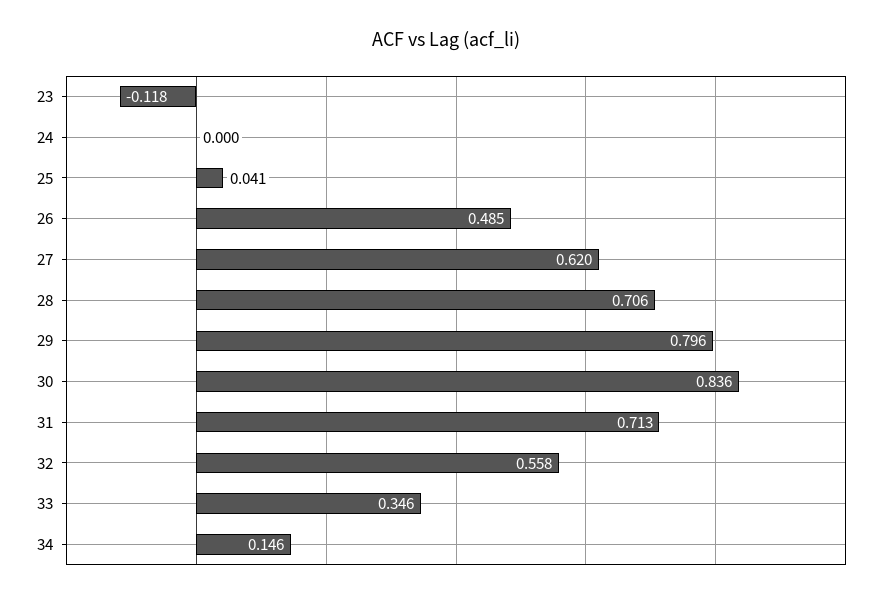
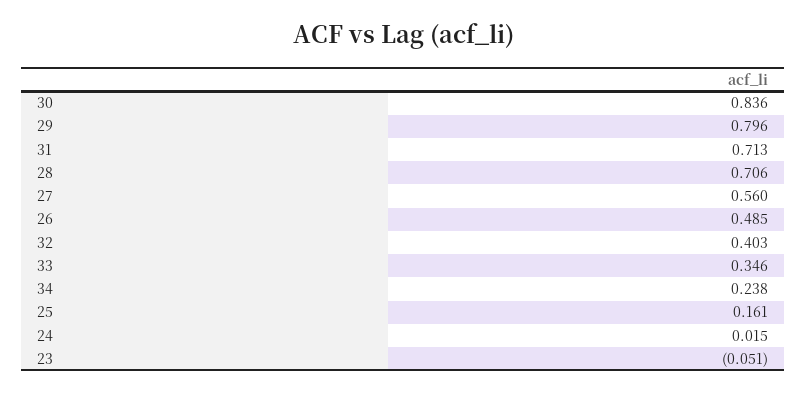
  {
-   "23": -0.118,
+   "23": -0.051,
-   "24": 0,
+   "24": 0.015,
-   "25": 0.041,
+   "25": 0.161,
    "26": 0.485,
-   "27": 0.62,
+   "27": 0.56,
    "28": 0.706,
    "29": 0.796,
    "30": 0.836,
    "31": 0.713,
-   "32": 0.558,
+   "32": 0.403,
    "33": 0.346,
-   "34": 0.146
+   "34": 0.238
  }

